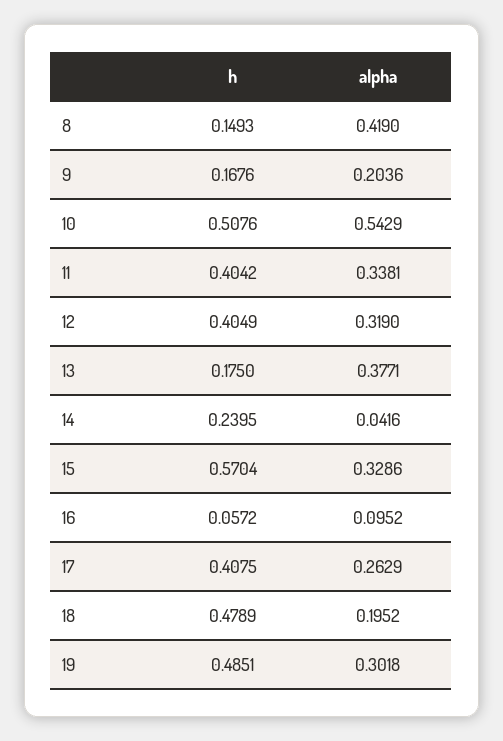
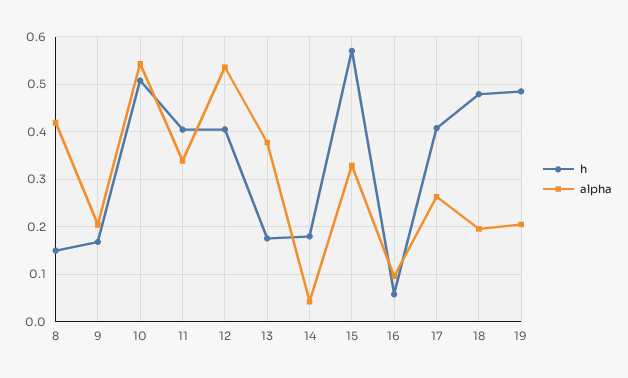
  {
    "h": {
      "8": 0.1493,
      "9": 0.1676,
      "10": 0.5076,
      "11": 0.4042,
      "12": 0.4049,
      "13": 0.175,
-     "14": 0.2395,
+     "14": 0.18,
      "15": 0.5704,
      "16": 0.0572,
      "17": 0.4075,
      "18": 0.4789,
      "19": 0.4851
    },
    "alpha": {
      "8": 0.419,
      "9": 0.2036,
      "10": 0.5429,
      "11": 0.3381,
-     "12": 0.319,
+     "12": 0.54,
      "13": 0.3771,
      "14": 0.0416,
      "15": 0.3286,
      "16": 0.0952,
      "17": 0.2629,
      "18": 0.1952,
-     "19": 0.3018
+     "19": 0.2
    }
  }

